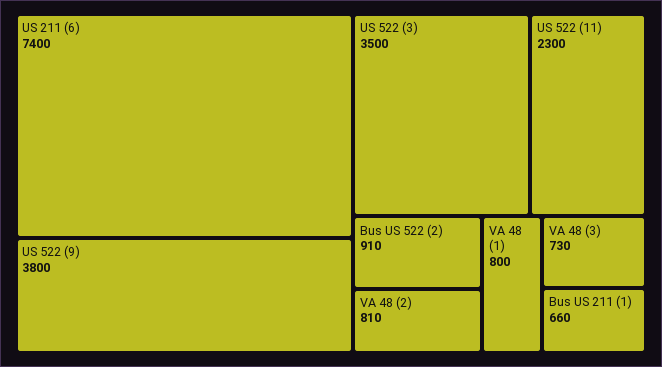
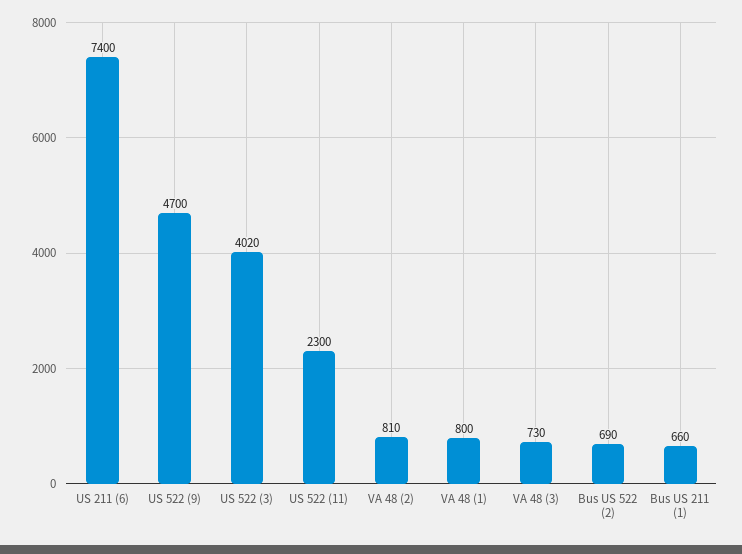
  {
    "US 211 (6)": 7400,
-   "US 522 (9)": 3800,
+   "US 522 (9)": 4700,
-   "US 522 (3)": 3500,
+   "US 522 (3)": 4020,
    "US 522 (11)": 2300,
-   "Bus US 522 (2)": 910,
+   "Bus US 522 (2)": 690,
    "VA 48 (2)": 810,
    "VA 48 (1)": 800,
    "VA 48 (3)": 730,
    "Bus US 211 (1)": 660
  }

